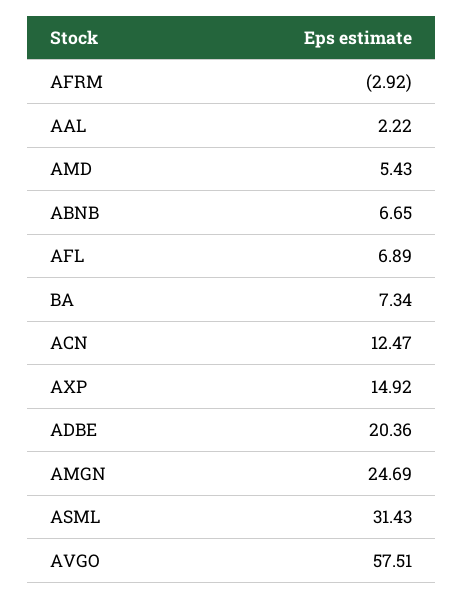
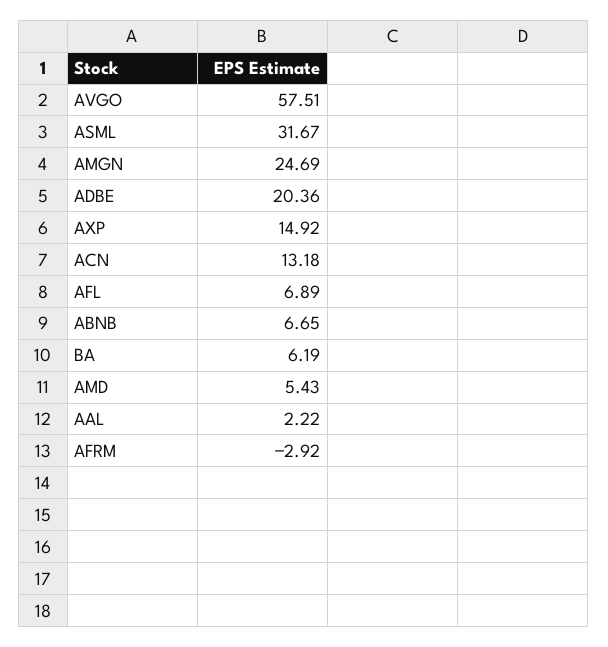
  {
    "AFRM": -2.92,
    "AAL": 2.22,
    "AMD": 5.43,
    "ABNB": 6.65,
    "AFL": 6.89,
-   "BA": 7.34,
+   "BA": 6.19,
-   "ACN": 12.47,
+   "ACN": 13.18,
    "AXP": 14.92,
    "ADBE": 20.36,
    "AMGN": 24.69,
-   "ASML": 31.43,
+   "ASML": 31.67,
    "AVGO": 57.51
  }

